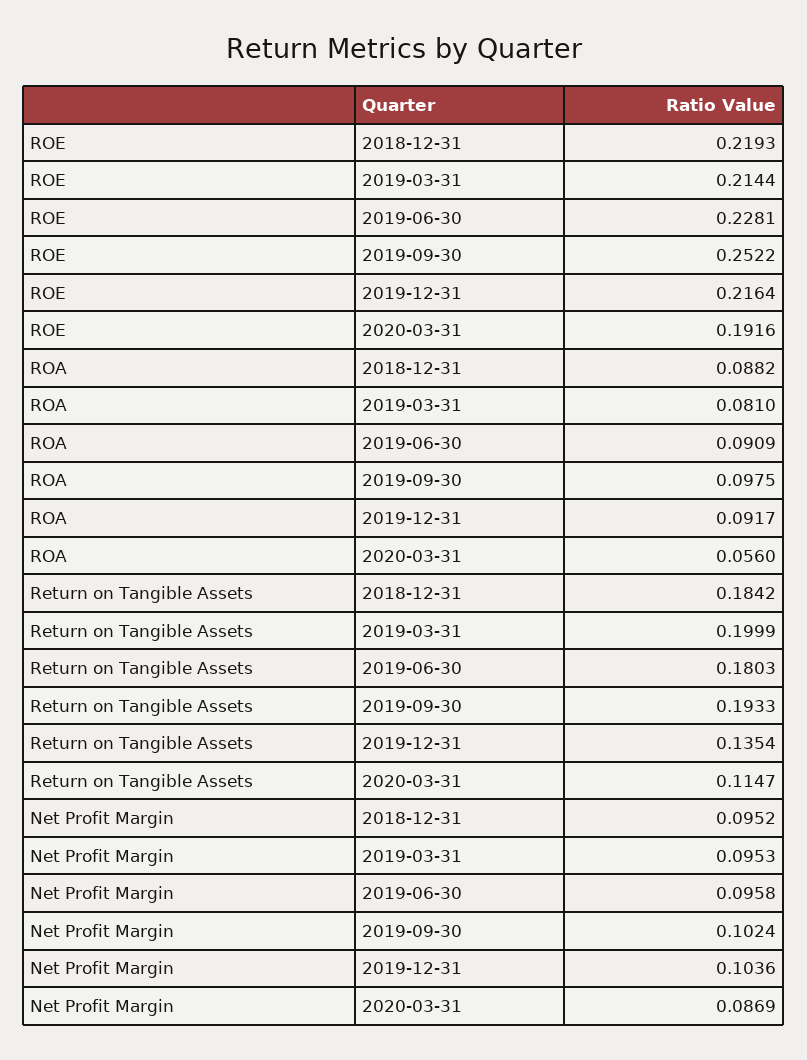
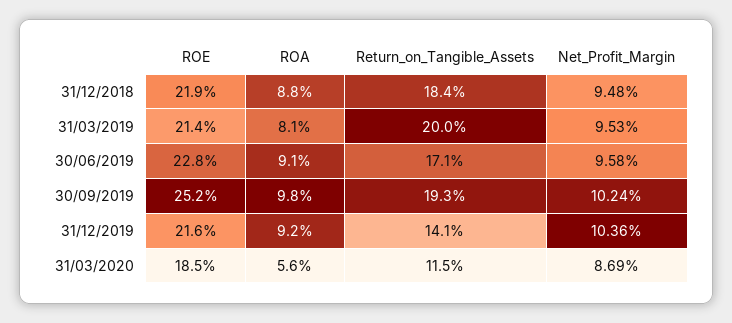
  {
    "ROE": {
      "2018-12-31": 0.2193,
      "2019-03-31": 0.2144,
      "2019-06-30": 0.2281,
      "2019-09-30": 0.2522,
      "2019-12-31": 0.2164,
-     "2020-03-31": 0.1916
+     "2020-03-31": 0.185
    },
    "ROA": {
      "2018-12-31": 0.0882,
      "2019-03-31": 0.081,
      "2019-06-30": 0.0909,
      "2019-09-30": 0.0975,
      "2019-12-31": 0.0917,
      "2020-03-31": 0.056
    },
    "Return on Tangible Assets": {
      "2018-12-31": 0.1842,
      "2019-03-31": 0.1999,
-     "2019-06-30": 0.1803,
+     "2019-06-30": 0.171,
      "2019-09-30": 0.1933,
-     "2019-12-31": 0.1354,
+     "2019-12-31": 0.141,
      "2020-03-31": 0.1147
    },
    "Net Profit Margin": {
-     "2018-12-31": 0.0952,
+     "2018-12-31": 0.0948,
      "2019-03-31": 0.0953,
      "2019-06-30": 0.0958,
      "2019-09-30": 0.1024,
      "2019-12-31": 0.1036,
      "2020-03-31": 0.0869
    }
  }

